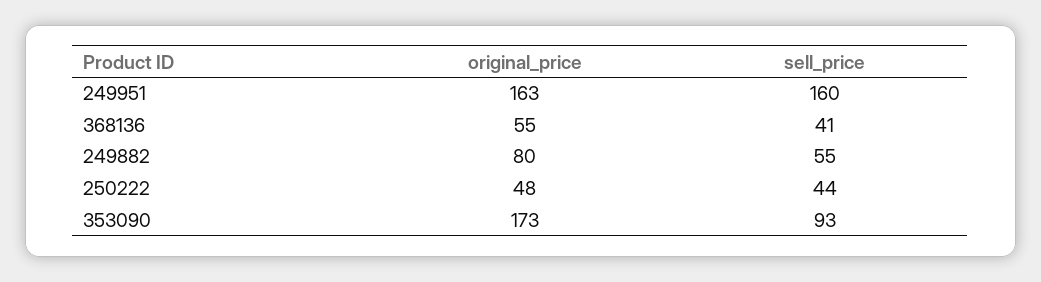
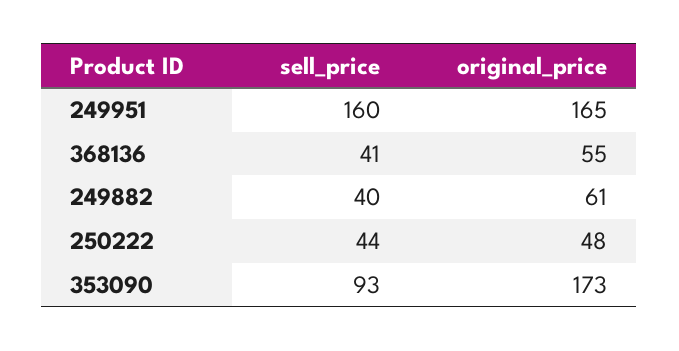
  {
    "original_price": {
-     "249951": 163,
+     "249951": 165,
      "368136": 55,
-     "249882": 80,
+     "249882": 61,
      "250222": 48,
      "353090": 173
    },
    "sell_price": {
      "249951": 160,
      "368136": 41,
-     "249882": 55,
+     "249882": 40,
      "250222": 44,
      "353090": 93
    }
  }

